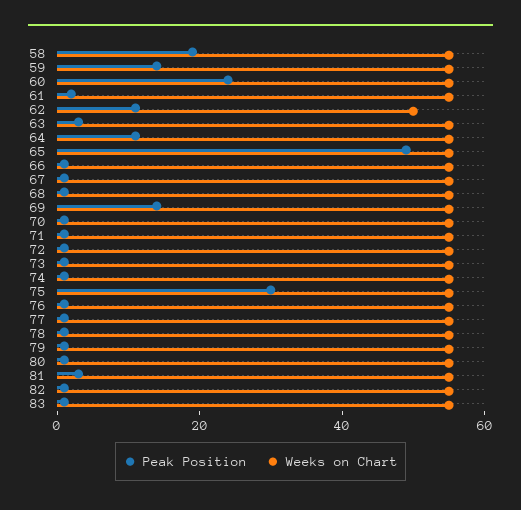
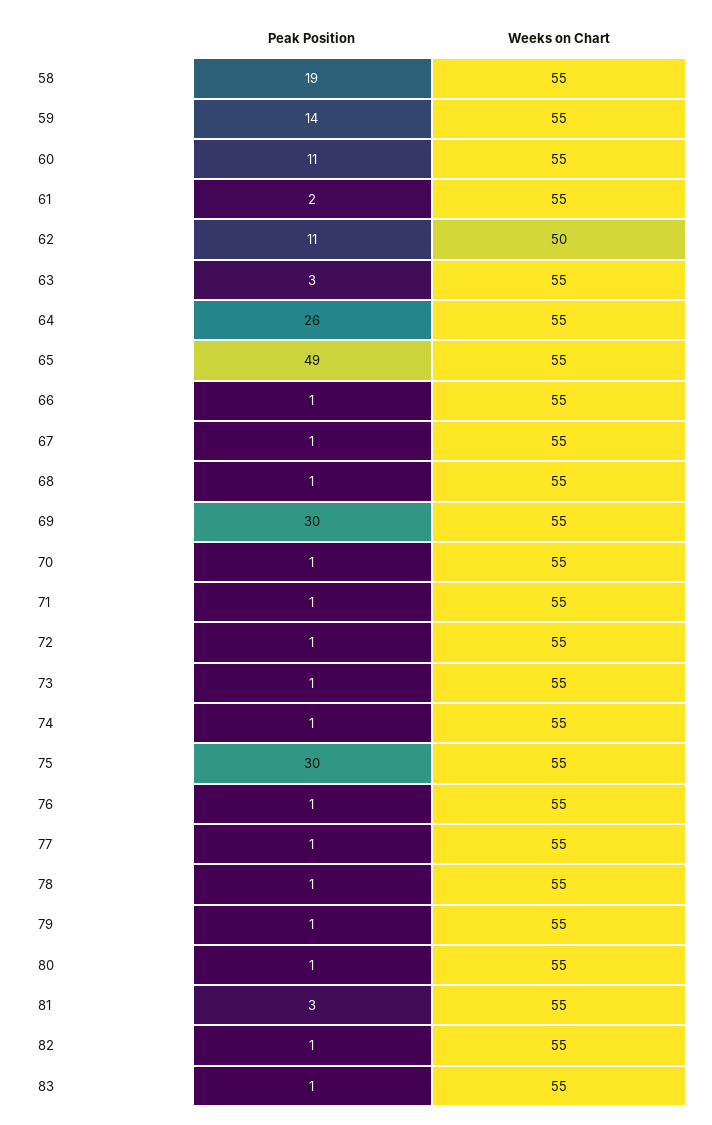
  {
    "Peak Position": {
      "58": 19,
      "59": 14,
-     "60": 25,
+     "60": 11,
      "61": 2,
      "62": 11,
      "63": 3,
-     "64": 10,
+     "64": 26,
      "65": 49,
      "66": 1,
      "67": 1,
      "68": 1,
-     "69": 15,
+     "69": 30,
      "70": 1,
      "71": 1,
      "72": 1,
      "73": 1,
      "74": 1,
      "75": 30,
      "76": 1,
      "77": 1,
      "78": 1,
      "79": 1,
      "80": 1,
      "81": 3,
      "82": 1,
      "83": 1
    },
    "Weeks on Chart": {
      "58": 55,
      "59": 55,
      "60": 55,
      "61": 55,
      "62": 50,
      "63": 55,
      "64": 55,
      "65": 55,
      "66": 55,
      "67": 55,
      "68": 55,
      "69": 55,
      "70": 55,
      "71": 55,
      "72": 55,
      "73": 55,
      "74": 55,
      "75": 55,
      "76": 55,
      "77": 55,
      "78": 55,
      "79": 55,
      "80": 55,
      "81": 55,
      "82": 55,
      "83": 55
    }
  }

